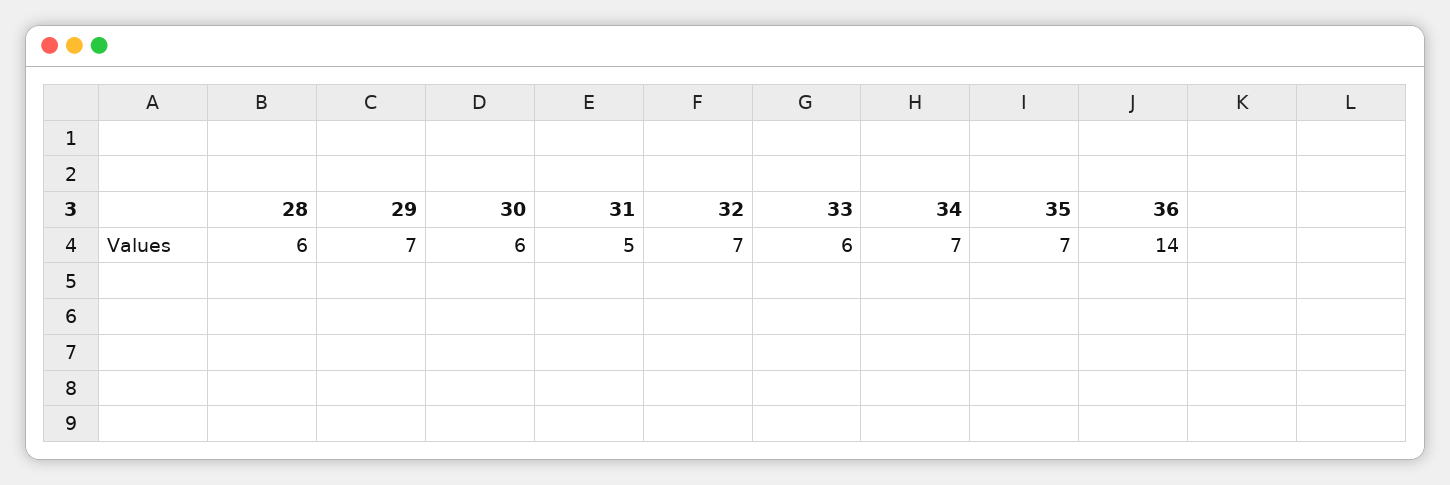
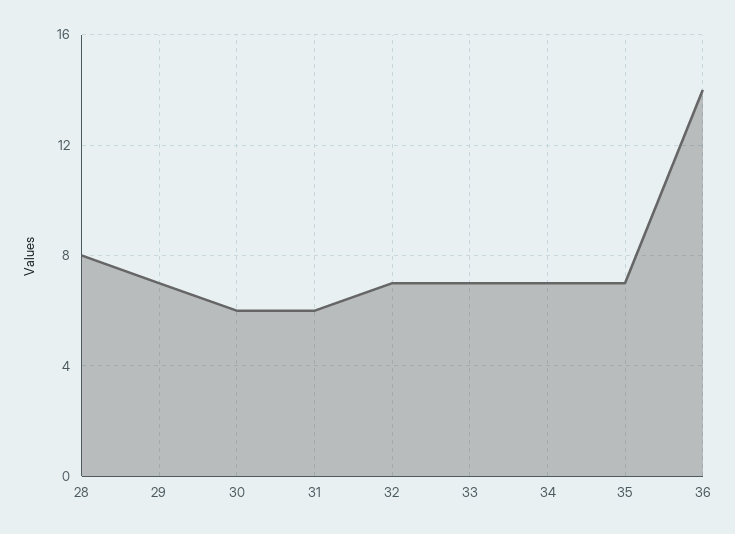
  {
-   "28": 6,
+   "28": 8,
    "29": 7,
    "30": 6,
-   "31": 5,
+   "31": 6,
    "32": 7,
-   "33": 6,
+   "33": 7,
    "34": 7,
    "35": 7,
    "36": 14
  }

